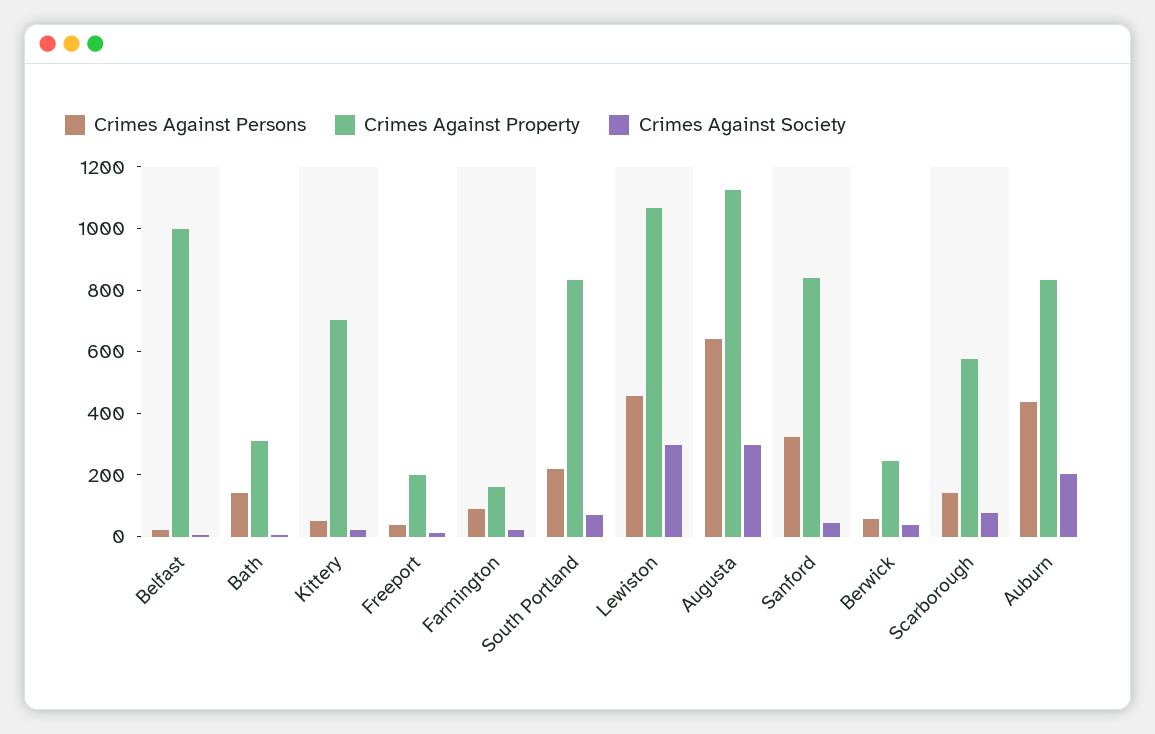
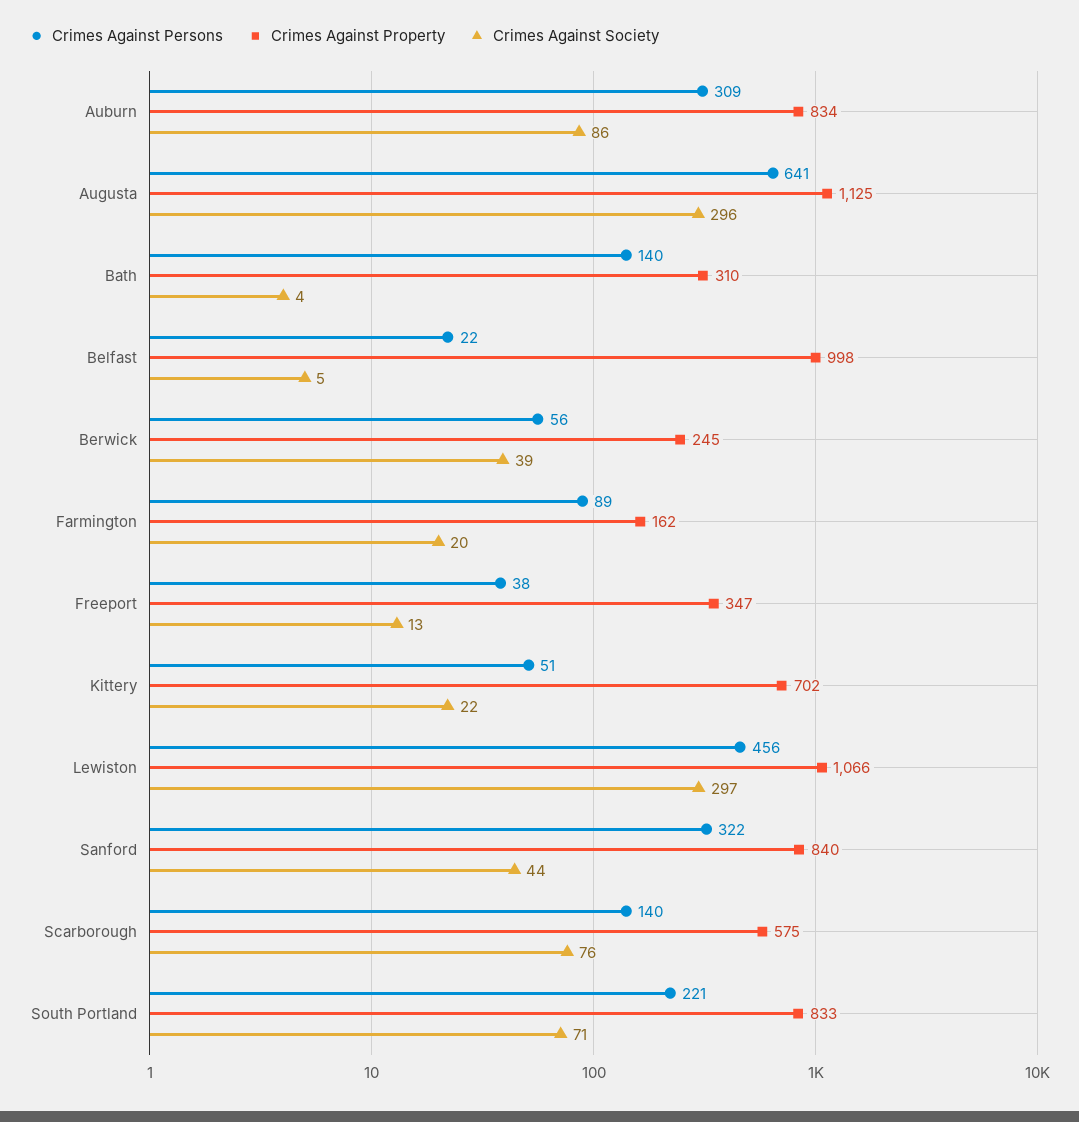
  {
    "Crimes Against Persons": {
      "Belfast": 22,
      "Bath": 140,
      "Kittery": 51,
      "Freeport": 38,
      "Farmington": 89,
      "South Portland": 221,
      "Lewiston": 456,
      "Augusta": 641,
      "Sanford": 322,
      "Berwick": 56,
      "Scarborough": 140,
-     "Auburn": 450
+     "Auburn": 309
    },
    "Crimes Against Property": {
      "Belfast": 998,
      "Bath": 310,
      "Kittery": 702,
-     "Freeport": 200,
+     "Freeport": 347,
      "Farmington": 162,
      "South Portland": 833,
      "Lewiston": 1066,
      "Augusta": 1125,
      "Sanford": 840,
      "Berwick": 245,
      "Scarborough": 575,
      "Auburn": 834
    },
    "Crimes Against Society": {
      "Belfast": 5,
      "Bath": 4,
      "Kittery": 22,
      "Freeport": 13,
      "Farmington": 20,
      "South Portland": 71,
      "Lewiston": 297,
      "Augusta": 296,
      "Sanford": 44,
      "Berwick": 39,
      "Scarborough": 76,
-     "Auburn": 200
+     "Auburn": 86
    }
  }

